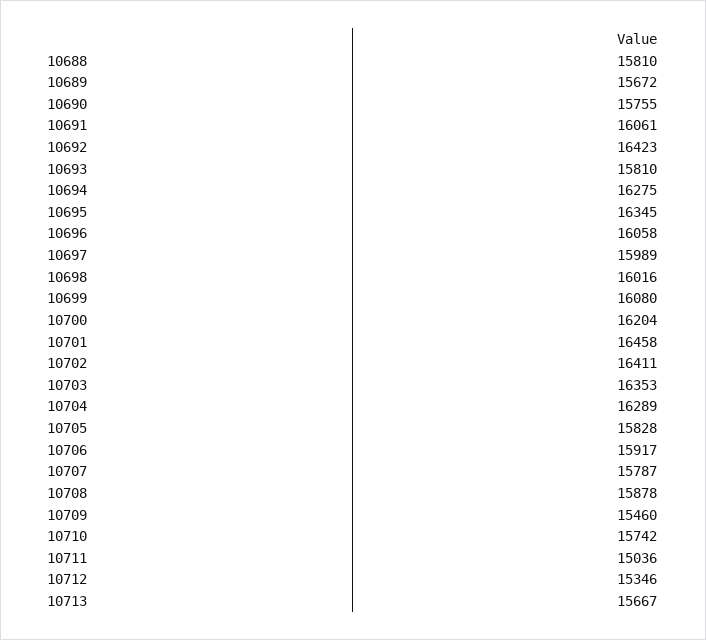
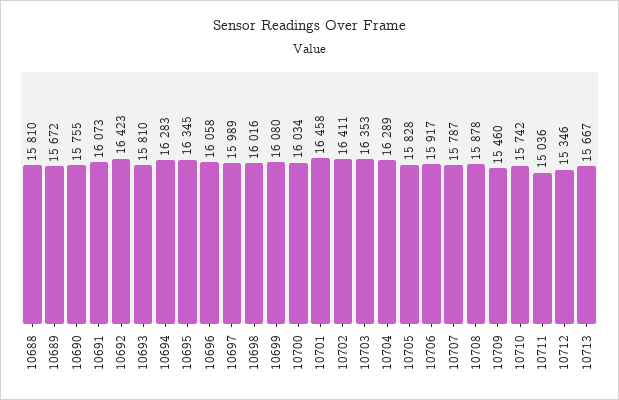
  {
    "10688": 15810,
    "10689": 15672,
    "10690": 15755,
-   "10691": 16061,
+   "10691": 16073,
    "10692": 16423,
    "10693": 15810,
-   "10694": 16275,
+   "10694": 16283,
    "10695": 16345,
    "10696": 16058,
    "10697": 15989,
    "10698": 16016,
    "10699": 16080,
-   "10700": 16204,
+   "10700": 16034,
    "10701": 16458,
    "10702": 16411,
    "10703": 16353,
    "10704": 16289,
    "10705": 15828,
    "10706": 15917,
    "10707": 15787,
    "10708": 15878,
    "10709": 15460,
    "10710": 15742,
    "10711": 15036,
    "10712": 15346,
    "10713": 15667
  }

